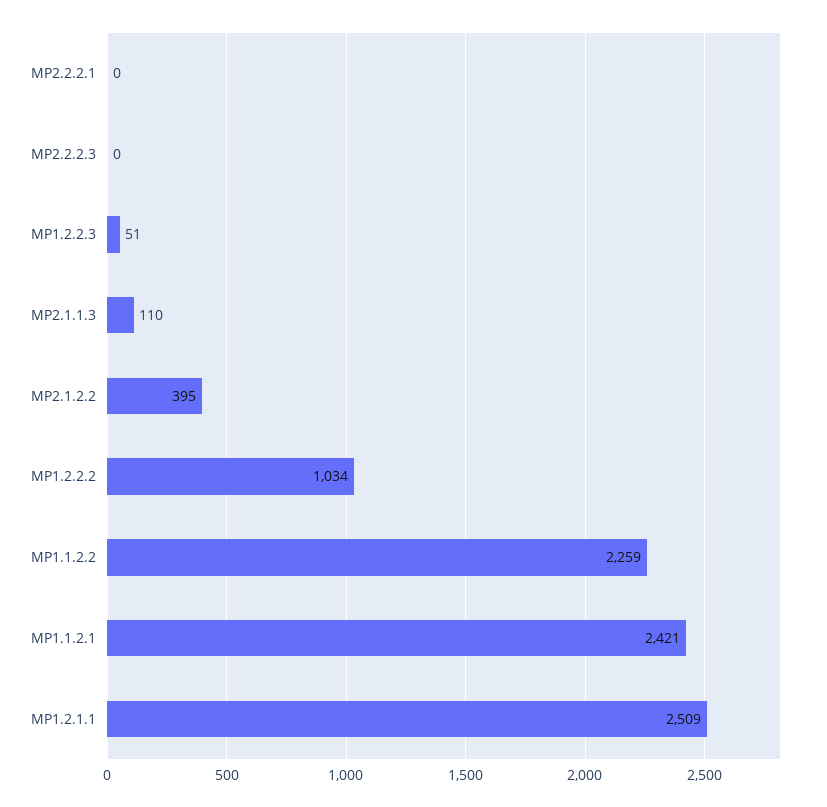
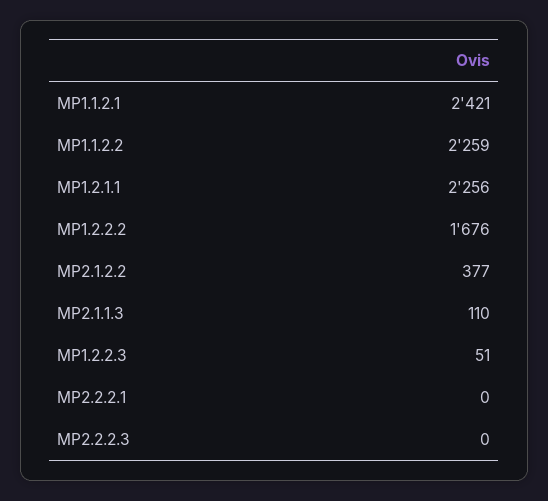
  {
    "MP2.2.2.1": 0,
    "MP2.2.2.3": 0,
    "MP1.2.2.3": 51,
    "MP2.1.1.3": 110,
-   "MP2.1.2.2": 395,
+   "MP2.1.2.2": 377,
-   "MP1.2.2.2": 1034,
+   "MP1.2.2.2": 1676,
    "MP1.1.2.2": 2259,
    "MP1.1.2.1": 2421,
-   "MP1.2.1.1": 2509
+   "MP1.2.1.1": 2256
  }

